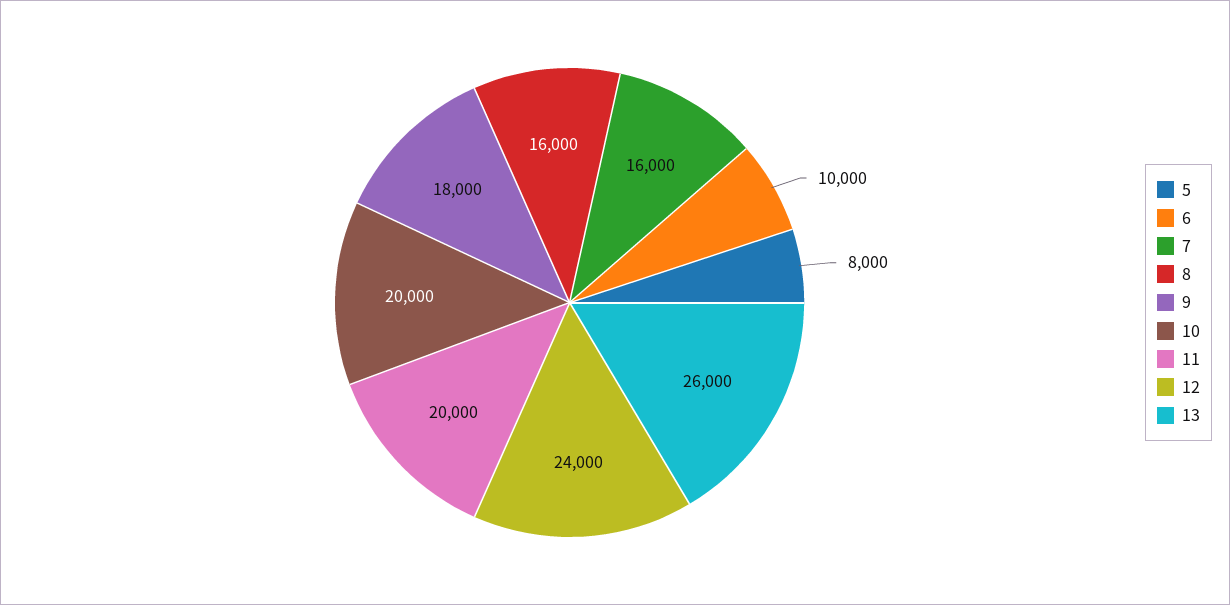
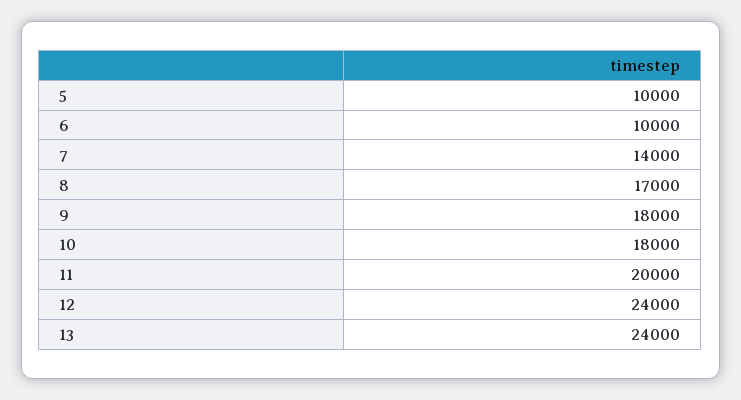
  {
-   "5": 8000,
+   "5": 10000,
    "6": 10000,
-   "7": 16000,
+   "7": 14000,
-   "8": 16000,
+   "8": 17000,
    "9": 18000,
-   "10": 20000,
+   "10": 18000,
    "11": 20000,
    "12": 24000,
-   "13": 26000
+   "13": 24000
  }

